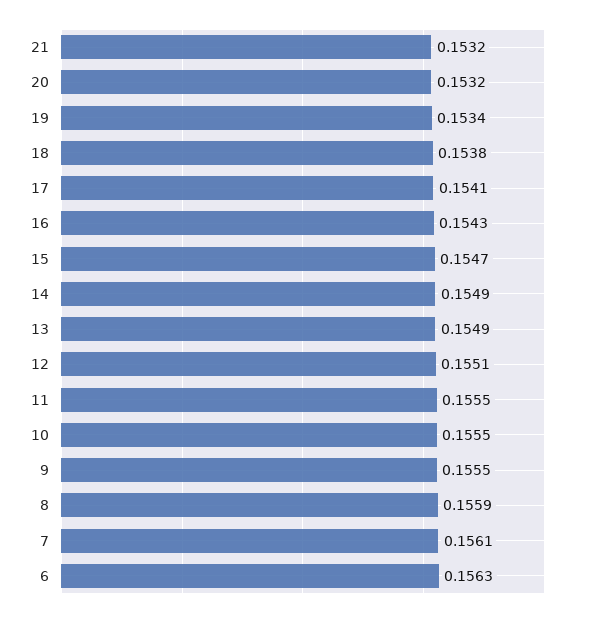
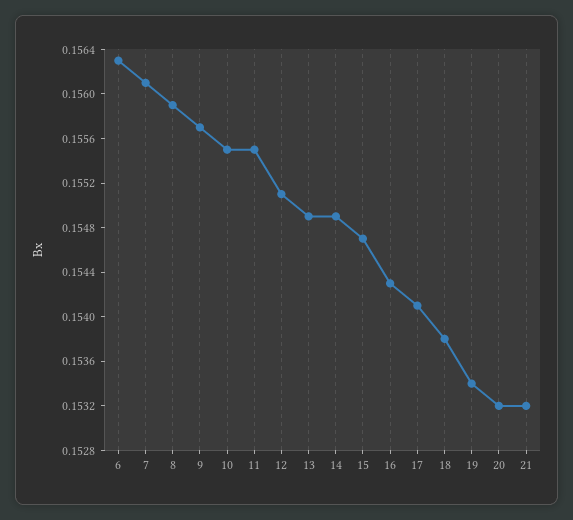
  {
    "21": 0.1532,
    "20": 0.1532,
    "19": 0.1534,
    "18": 0.1538,
    "17": 0.1541,
    "16": 0.1543,
    "15": 0.1547,
    "14": 0.1549,
    "13": 0.1549,
    "12": 0.1551,
    "11": 0.1555,
    "10": 0.1555,
-   "9": 0.1555,
+   "9": 0.1557,
    "8": 0.1559,
    "7": 0.1561,
    "6": 0.1563
  }

